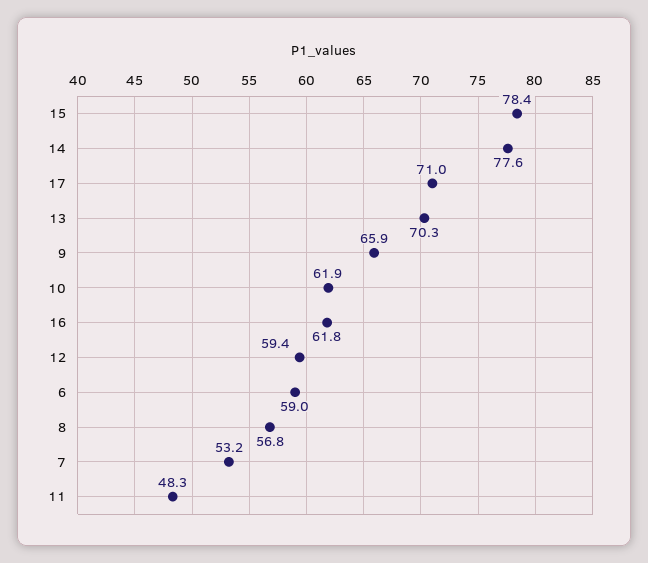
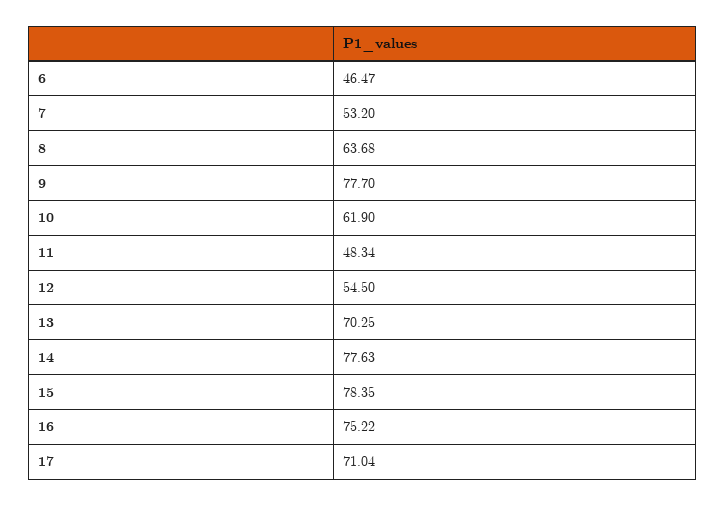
  {
    "15": 78.35,
    "14": 77.63,
    "17": 71.04,
    "13": 70.25,
-   "9": 65.9,
+   "9": 77.7,
    "10": 61.9,
-   "16": 61.8,
+   "16": 75.22,
-   "12": 59.4,
+   "12": 54.5,
-   "6": 59,
+   "6": 46.47,
-   "8": 56.8,
+   "8": 63.68,
    "7": 53.2,
    "11": 48.34
  }

